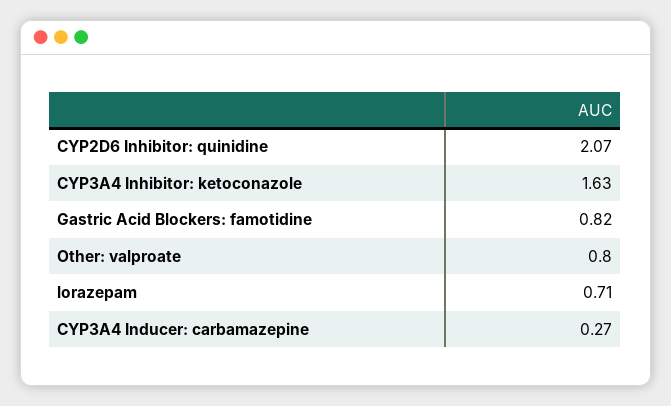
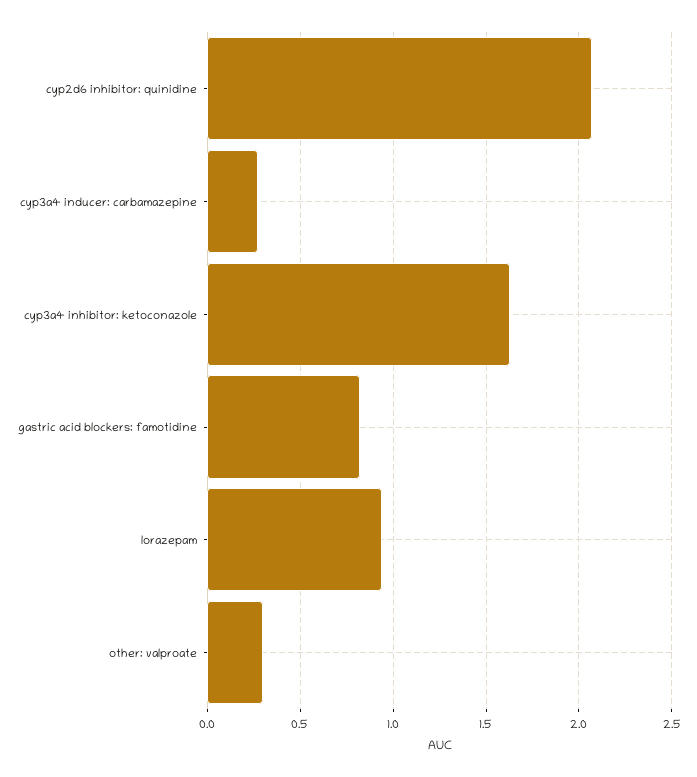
  {
    "CYP2D6 Inhibitor: quinidine": 2.07,
    "CYP3A4 Inhibitor: ketoconazole": 1.63,
    "Gastric Acid Blockers: famotidine": 0.82,
-   "Other: valproate": 0.8,
+   "Other: valproate": 0.3,
-   "lorazepam": 0.71,
+   "lorazepam": 0.95,
    "CYP3A4 Inducer: carbamazepine": 0.27
  }

